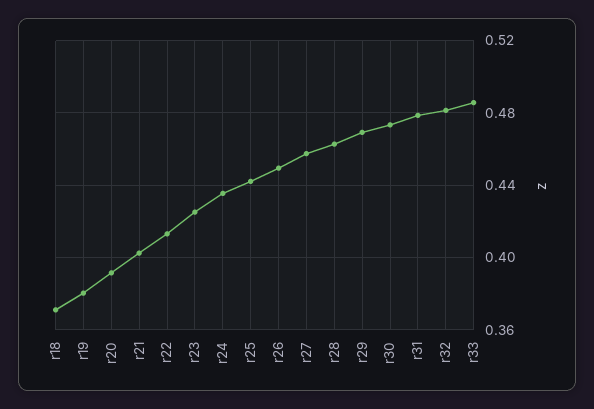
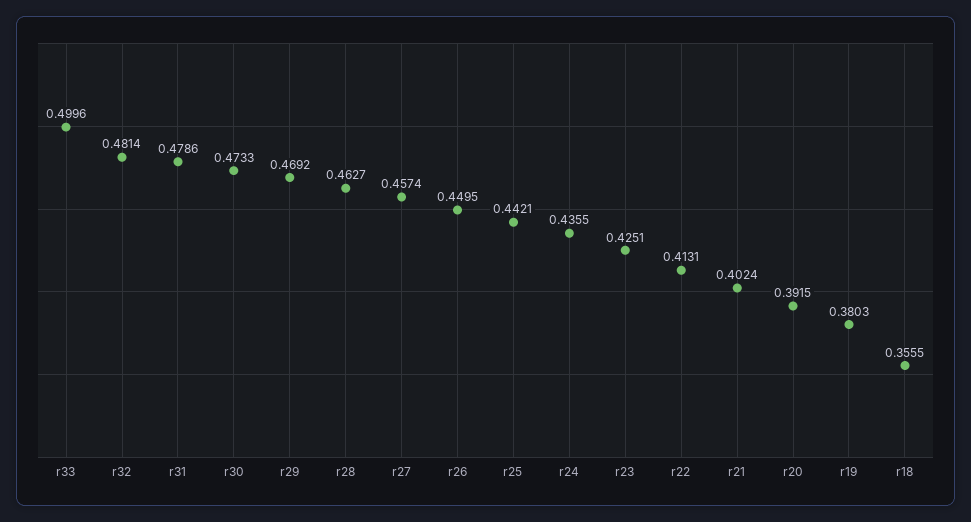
  {
-   "r18": 0.37,
+   "r18": 0.3555,
    "r19": 0.3803,
    "r20": 0.3915,
    "r21": 0.4024,
    "r22": 0.4131,
    "r23": 0.4251,
    "r24": 0.4355,
    "r25": 0.4421,
    "r26": 0.4495,
    "r27": 0.4574,
    "r28": 0.4627,
    "r29": 0.4692,
    "r30": 0.4733,
    "r31": 0.4786,
    "r32": 0.4814,
-   "r33": 0.485
+   "r33": 0.4996
  }

